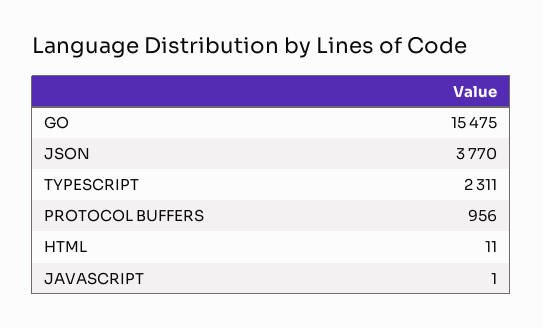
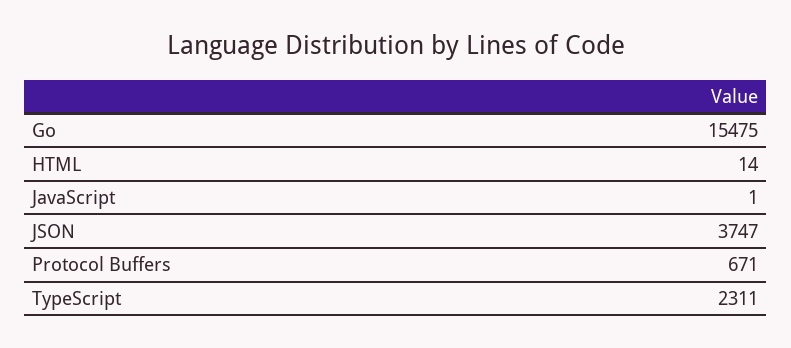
  {
    "GO": 15475,
-   "JSON": 3770,
+   "JSON": 3747,
    "TYPESCRIPT": 2311,
-   "PROTOCOL BUFFERS": 956,
+   "PROTOCOL BUFFERS": 671,
-   "HTML": 11,
+   "HTML": 14,
    "JAVASCRIPT": 1
  }

